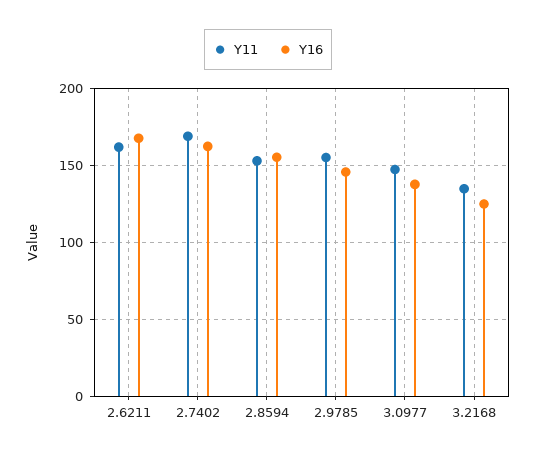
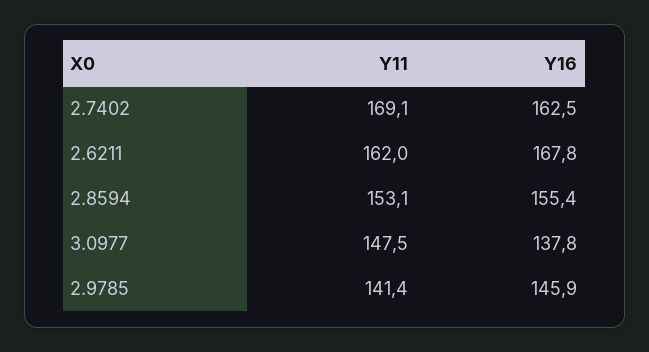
  {
    "Y11": {
      "2.6211": 162,
      "2.7402": 169.1,
      "2.8594": 153.1,
-     "2.9785": 155,
+     "2.9785": 141.4,
-     "3.0977": 147.5,
+     "3.0977": 147.5
-     "3.2168": 135
    },
    "Y16": {
      "2.6211": 167.8,
      "2.7402": 162.5,
      "2.8594": 155.4,
      "2.9785": 145.9,
-     "3.0977": 137.8,
+     "3.0977": 137.8
-     "3.2168": 125
    }
  }

